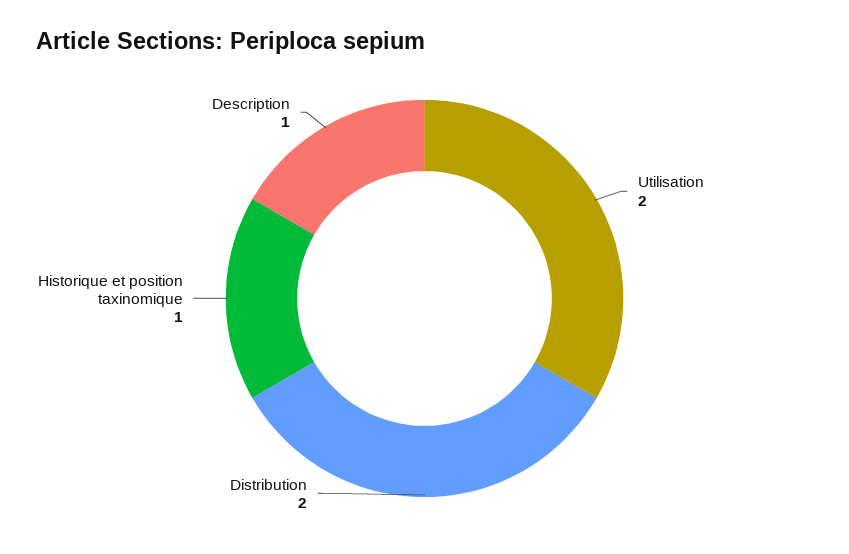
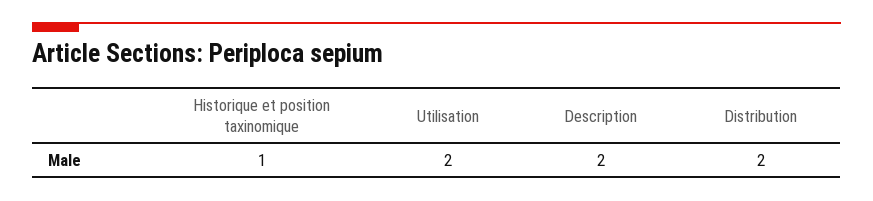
  {
    "Utilisation": 2,
    "Distribution": 2,
    "Historique et position taxinomique": 1,
-   "Description": 1
+   "Description": 2
  }

